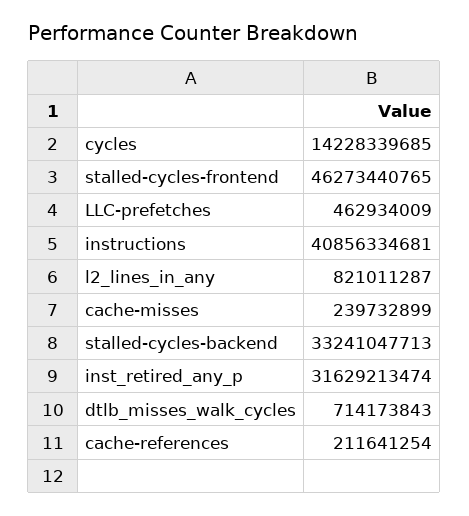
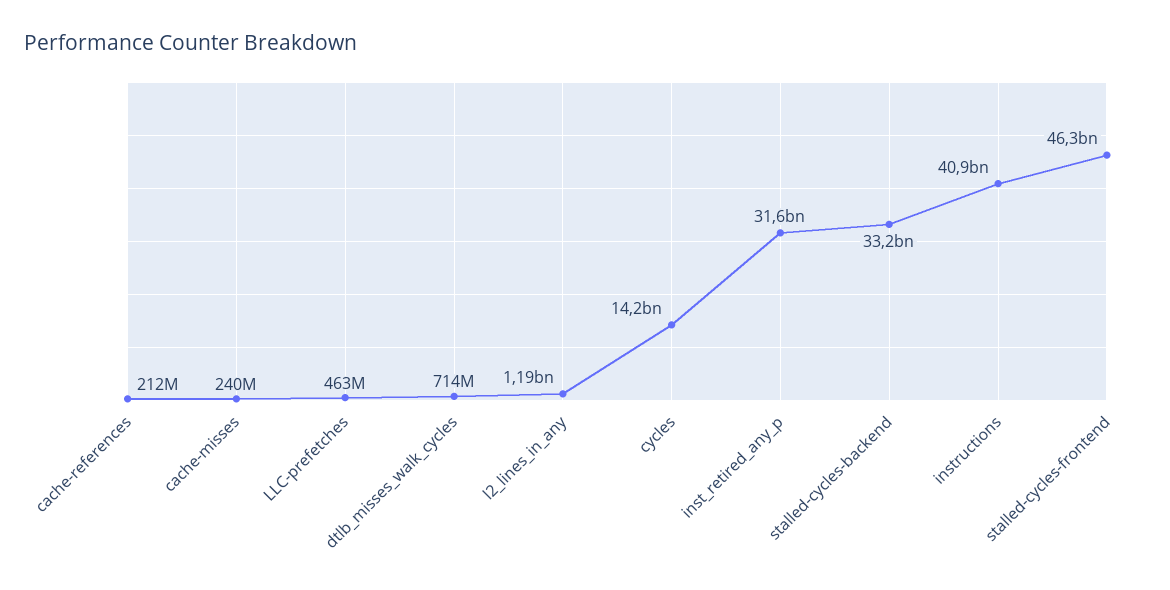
  {
    "cycles": 14228339685,
    "stalled-cycles-frontend": 46273440765,
    "LLC-prefetches": 462934009,
    "instructions": 40856334681,
-   "l2_lines_in_any": 821011287,
+   "l2_lines_in_any": 1190000000,
    "cache-misses": 239732899,
    "stalled-cycles-backend": 33241047713,
    "inst_retired_any_p": 31629213474,
    "dtlb_misses_walk_cycles": 714173843,
    "cache-references": 211641254
  }

